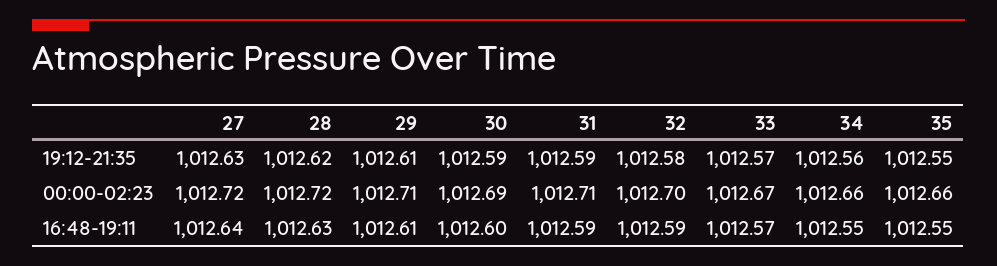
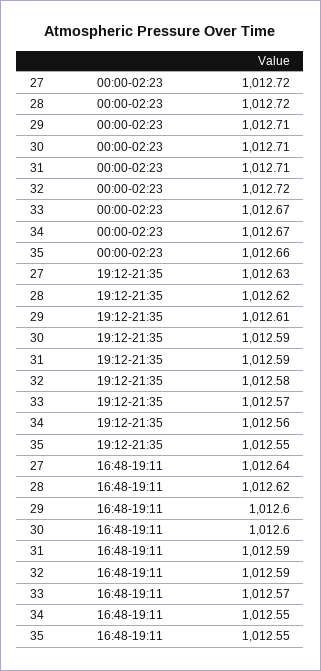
  {
    "27": {
      "19:12-21:35": 1012.63,
      "00:00-02:23": 1012.72,
      "16:48-19:11": 1012.64
    },
    "28": {
      "19:12-21:35": 1012.62,
      "00:00-02:23": 1012.72,
-     "16:48-19:11": 1012.63
+     "16:48-19:11": 1012.62
    },
    "29": {
      "19:12-21:35": 1012.61,
      "00:00-02:23": 1012.71,
-     "16:48-19:11": 1012.61
+     "16:48-19:11": 1012.6
    },
    "30": {
      "19:12-21:35": 1012.59,
-     "00:00-02:23": 1012.69,
+     "00:00-02:23": 1012.71,
      "16:48-19:11": 1012.6
    },
    "31": {
      "19:12-21:35": 1012.59,
      "00:00-02:23": 1012.71,
      "16:48-19:11": 1012.59
    },
    "32": {
      "19:12-21:35": 1012.58,
-     "00:00-02:23": 1012.7,
+     "00:00-02:23": 1012.72,
      "16:48-19:11": 1012.59
    },
    "33": {
      "19:12-21:35": 1012.57,
      "00:00-02:23": 1012.67,
      "16:48-19:11": 1012.57
    },
    "34": {
      "19:12-21:35": 1012.56,
-     "00:00-02:23": 1012.66,
+     "00:00-02:23": 1012.67,
      "16:48-19:11": 1012.55
    },
    "35": {
      "19:12-21:35": 1012.55,
      "00:00-02:23": 1012.66,
      "16:48-19:11": 1012.55
    }
  }

